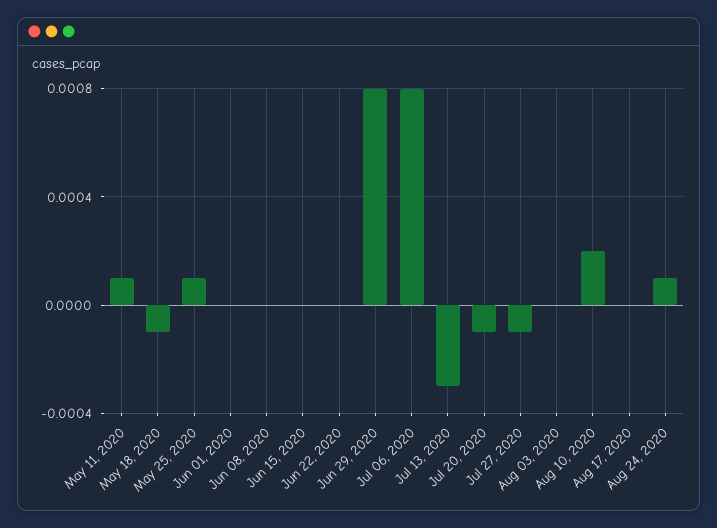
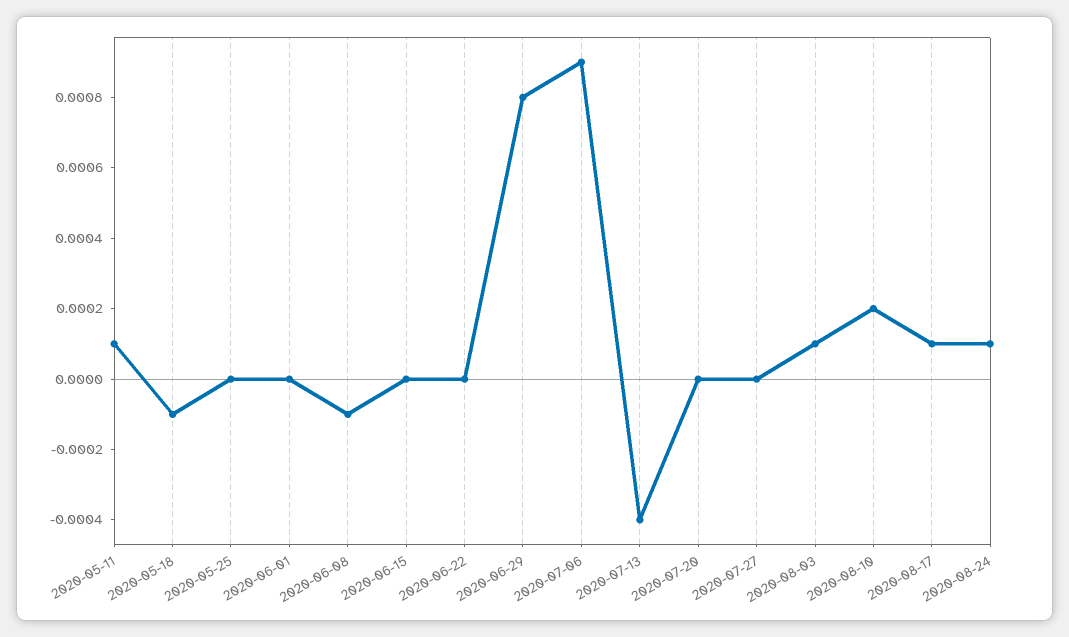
  {
    "May 11, 2020": 0.0001,
    "May 18, 2020": -0.0001,
-   "May 25, 2020": 0.0001,
+   "May 25, 2020": 0,
    "Jun 01, 2020": 0,
-   "Jun 08, 2020": 0,
+   "Jun 08, 2020": -0.0001,
    "Jun 15, 2020": 0,
    "Jun 22, 2020": 0,
    "Jun 29, 2020": 0.0008,
-   "Jul 06, 2020": 0.0008,
+   "Jul 06, 2020": 0.0009,
-   "Jul 13, 2020": -0.0003,
+   "Jul 13, 2020": -0.0004,
-   "Jul 20, 2020": -0.0001,
+   "Jul 20, 2020": 0,
-   "Jul 27, 2020": -0.0001,
+   "Jul 27, 2020": 0,
-   "Aug 03, 2020": 0,
+   "Aug 03, 2020": 0.0001,
    "Aug 10, 2020": 0.0002,
-   "Aug 17, 2020": 0,
+   "Aug 17, 2020": 0.0001,
    "Aug 24, 2020": 0.0001
  }

